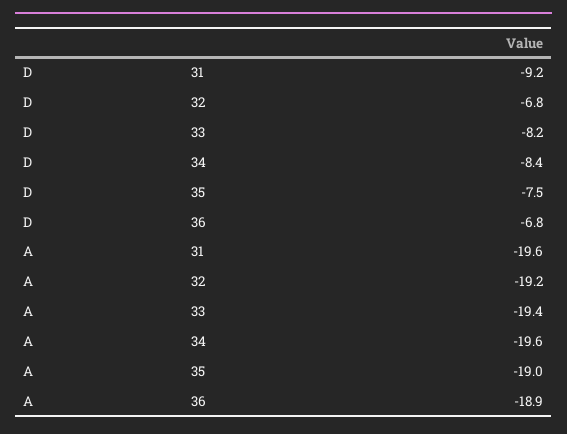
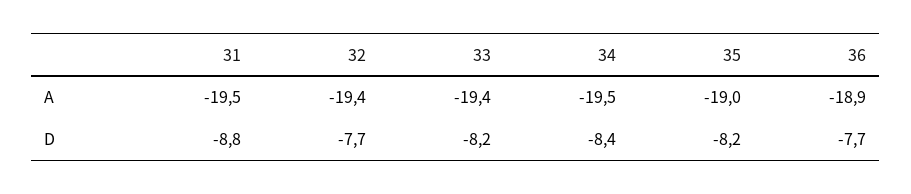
  {
    "D": {
-     "31": -9.2,
+     "31": -8.8,
-     "32": -6.8,
+     "32": -7.7,
      "33": -8.2,
      "34": -8.4,
-     "35": -7.5,
+     "35": -8.2,
-     "36": -6.8
+     "36": -7.7
    },
    "A": {
-     "31": -19.6,
+     "31": -19.5,
-     "32": -19.2,
+     "32": -19.4,
      "33": -19.4,
-     "34": -19.6,
+     "34": -19.5,
      "35": -19,
      "36": -18.9
    }
  }

